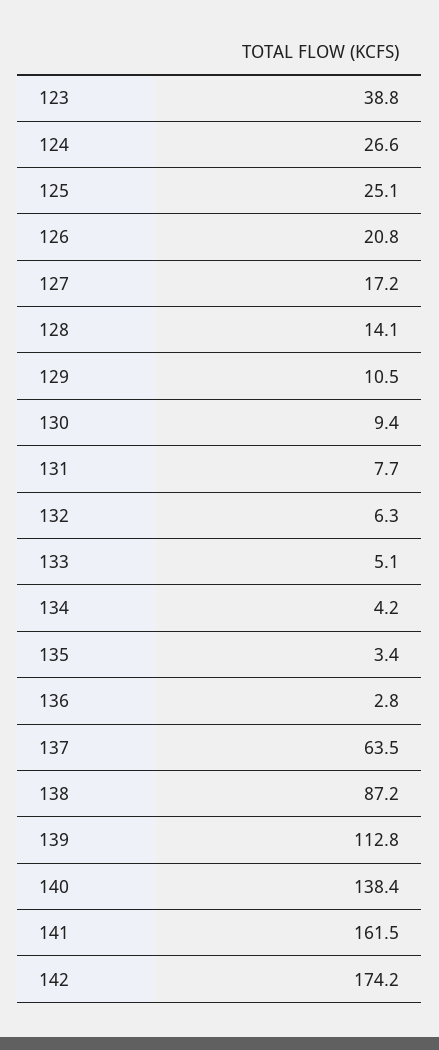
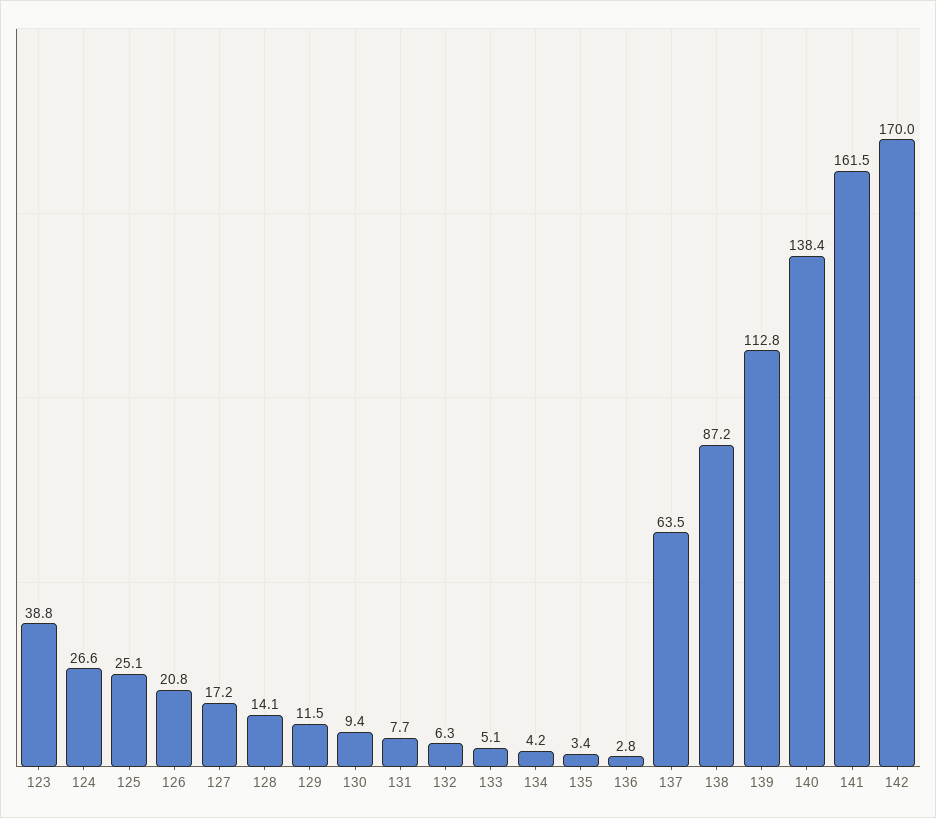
  {
    "123": 38.8,
    "124": 26.6,
    "125": 25.1,
    "126": 20.8,
    "127": 17.2,
    "128": 14.1,
-   "129": 10.5,
+   "129": 11.5,
    "130": 9.4,
    "131": 7.7,
    "132": 6.3,
    "133": 5.1,
    "134": 4.2,
    "135": 3.4,
    "136": 2.8,
    "137": 63.5,
    "138": 87.2,
    "139": 112.8,
    "140": 138.4,
    "141": 161.5,
-   "142": 174.2
+   "142": 170
  }

